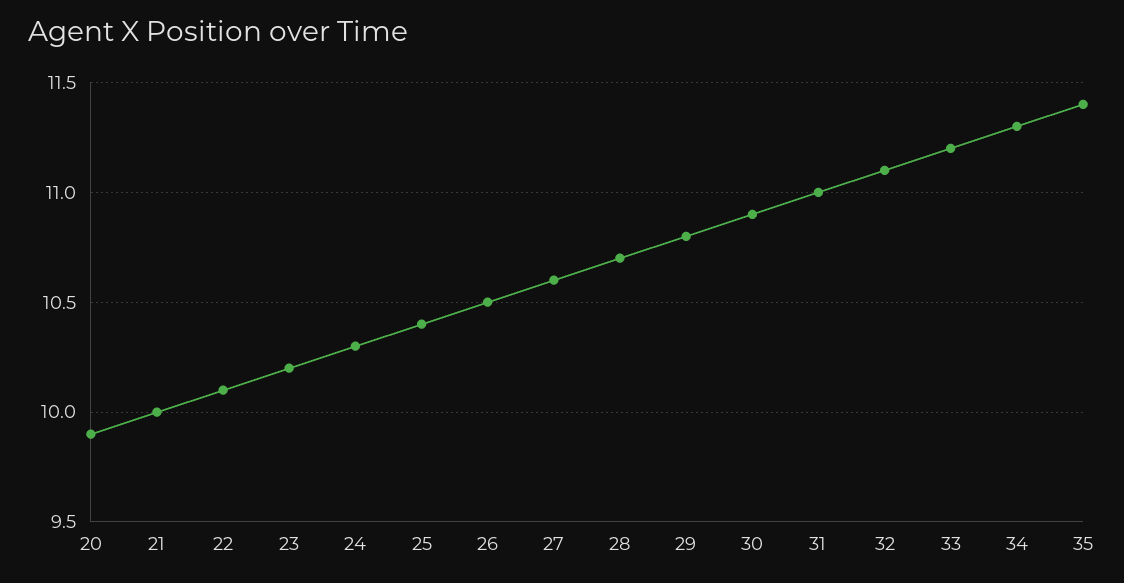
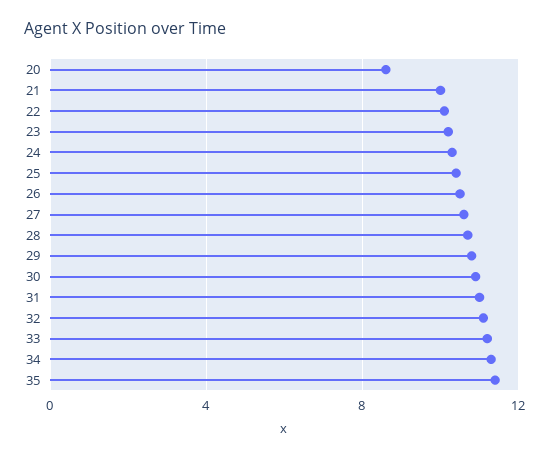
  {
-   "20": 9.9,
+   "20": 8.5,
    "21": 10,
    "22": 10.1,
    "23": 10.2,
    "24": 10.3,
    "25": 10.4,
    "26": 10.5,
    "27": 10.6,
    "28": 10.7,
    "29": 10.8,
    "30": 10.9,
    "31": 11,
    "32": 11.1,
    "33": 11.2,
    "34": 11.3,
    "35": 11.4
  }

